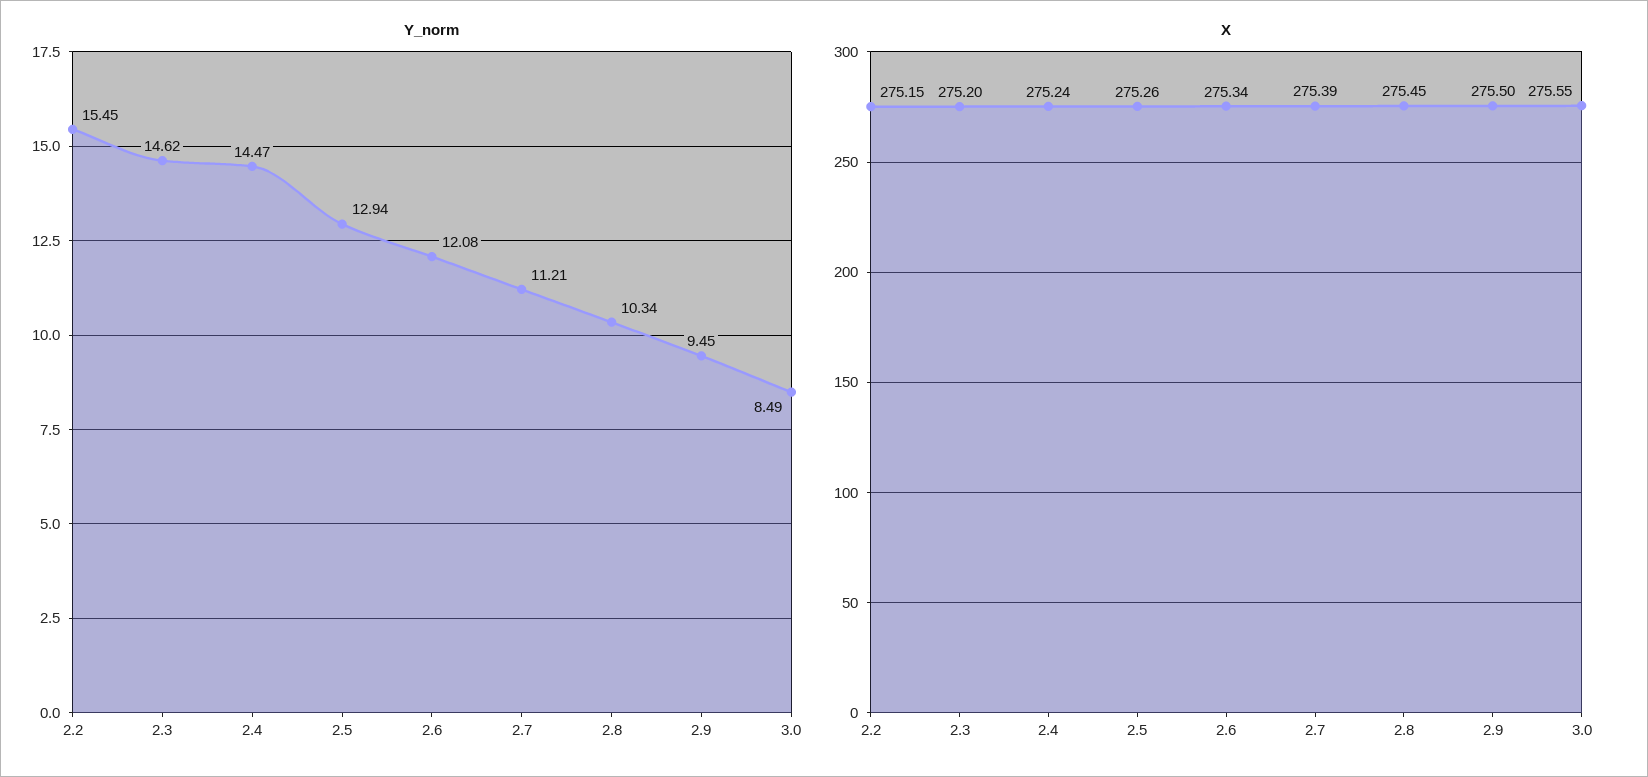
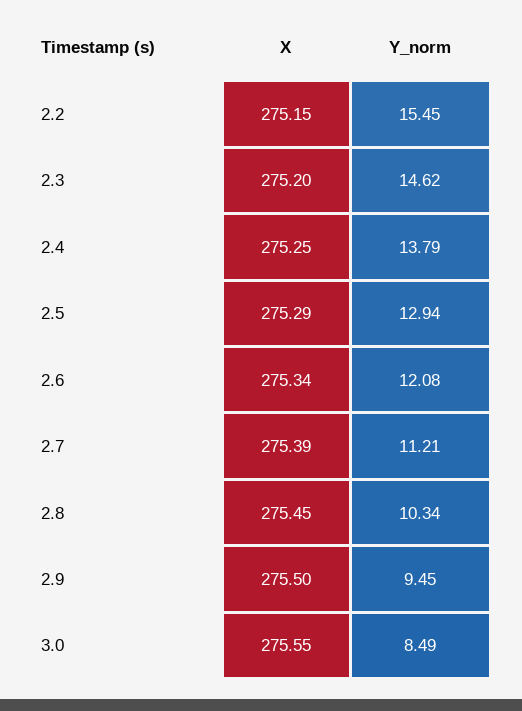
  {
    "Y_norm": {
      "2.2": 15.45,
      "2.3": 14.62,
-     "2.4": 14.47,
+     "2.4": 13.79,
      "2.5": 12.94,
      "2.6": 12.08,
      "2.7": 11.21,
      "2.8": 10.34,
      "2.9": 9.45,
      "3.0": 8.49
    },
    "X": {
      "2.2": 275.15,
      "2.3": 275.2,
-     "2.4": 275.24,
+     "2.4": 275.25,
-     "2.5": 275.26,
+     "2.5": 275.29,
      "2.6": 275.34,
      "2.7": 275.39,
      "2.8": 275.45,
      "2.9": 275.5,
      "3.0": 275.55
    }
  }

